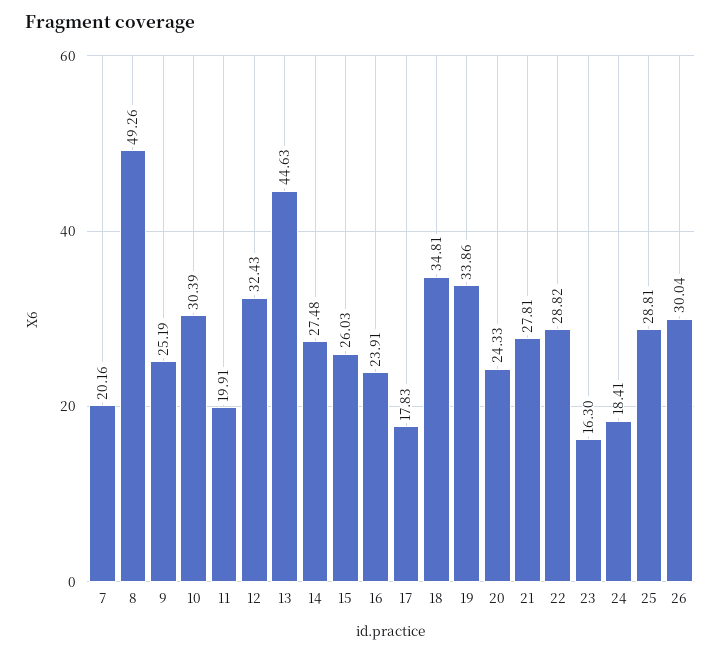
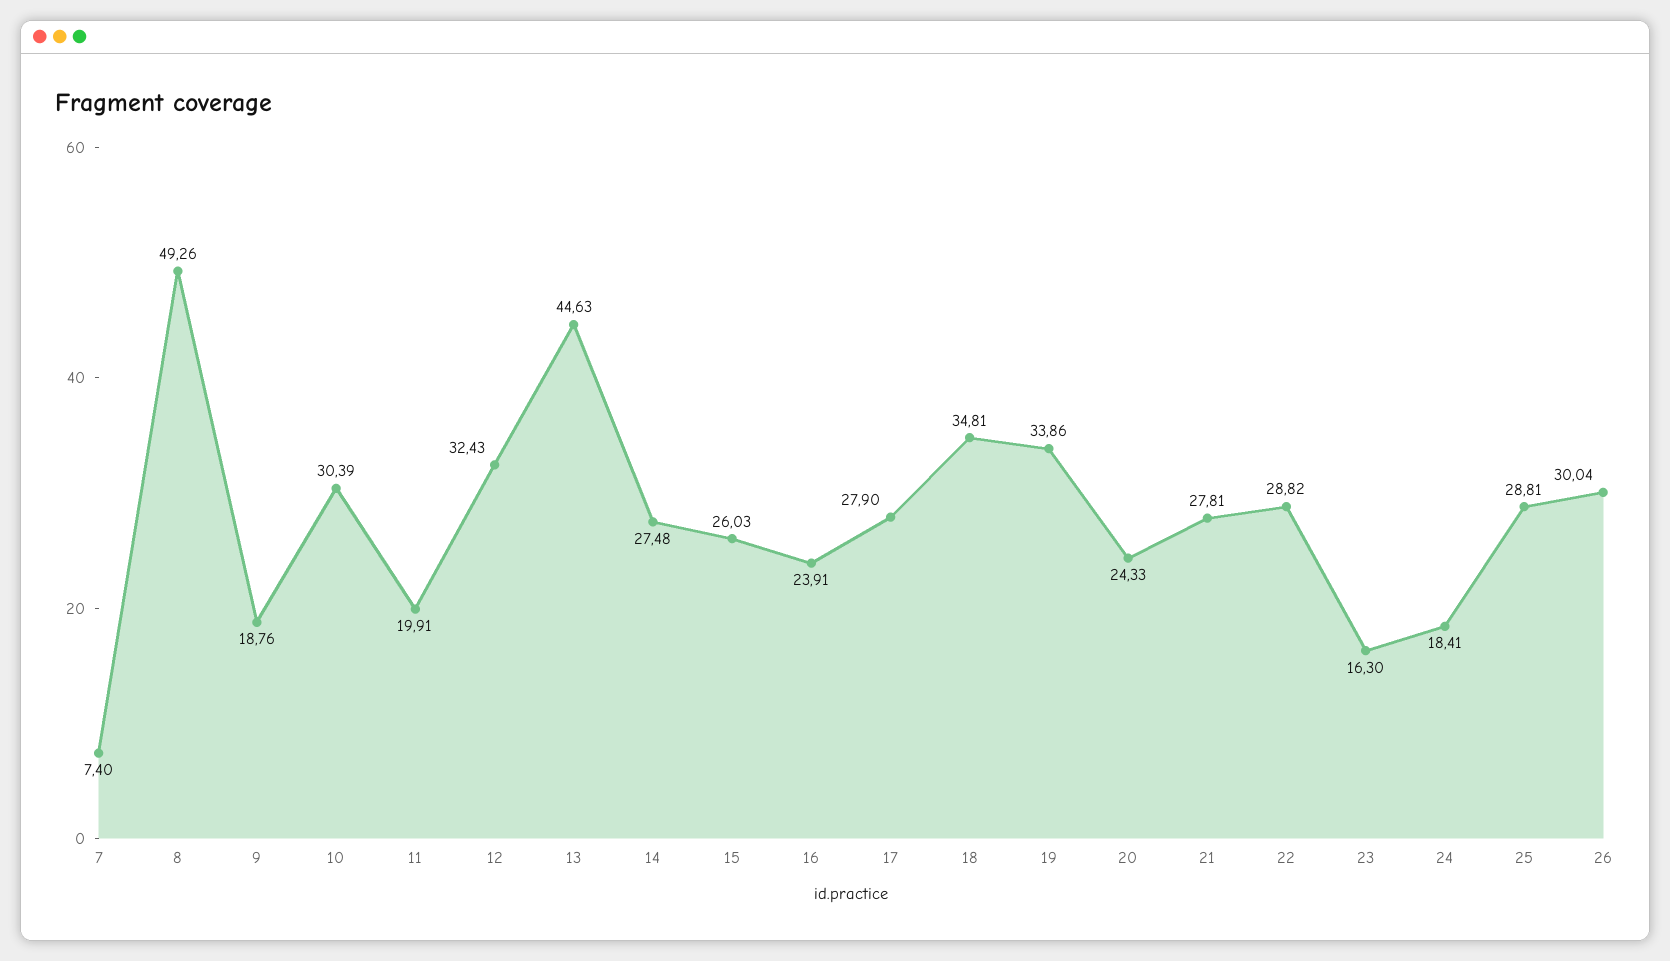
  {
-   "7": 20.16,
+   "7": 7.4,
    "8": 49.26,
-   "9": 25.19,
+   "9": 18.76,
    "10": 30.39,
    "11": 19.91,
    "12": 32.43,
    "13": 44.63,
    "14": 27.48,
    "15": 26.03,
    "16": 23.91,
-   "17": 17.83,
+   "17": 27.9,
    "18": 34.81,
    "19": 33.86,
    "20": 24.33,
    "21": 27.81,
    "22": 28.82,
    "23": 16.3,
    "24": 18.41,
    "25": 28.81,
    "26": 30.04
  }

